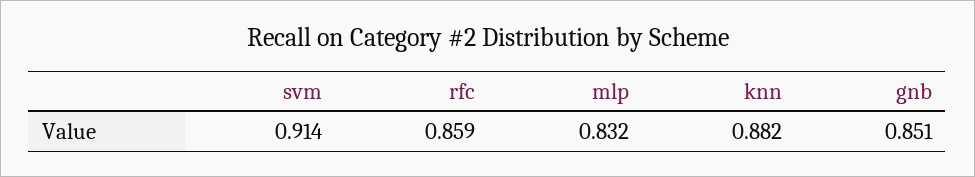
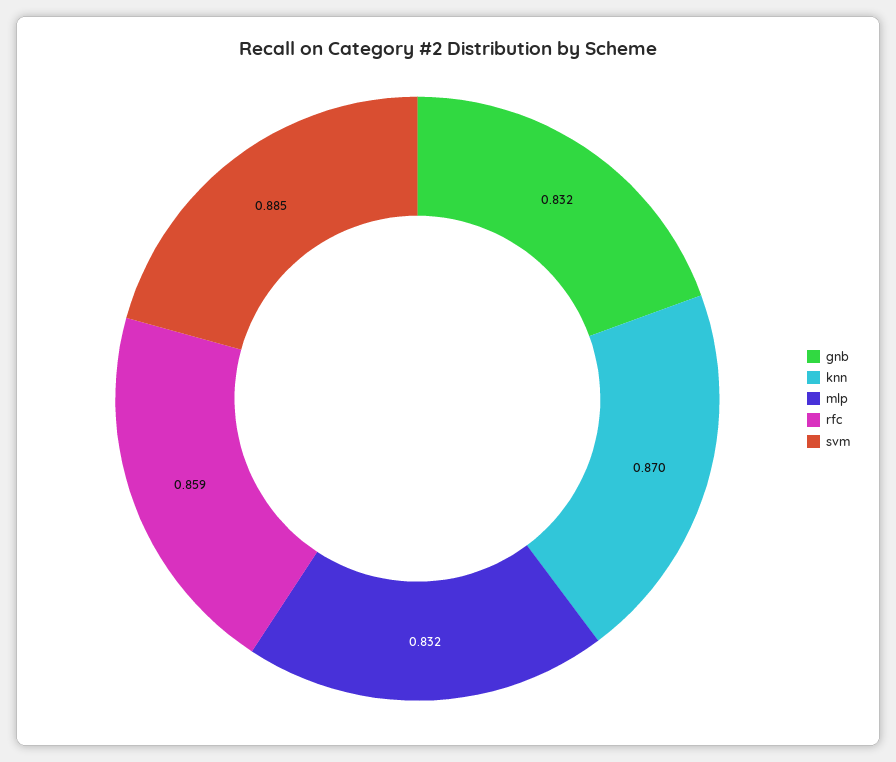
  {
-   "svm": 0.914,
+   "svm": 0.885,
    "rfc": 0.859,
    "mlp": 0.832,
-   "knn": 0.882,
+   "knn": 0.87,
-   "gnb": 0.851
+   "gnb": 0.832
  }

